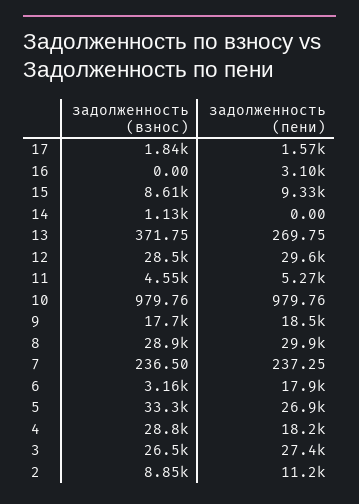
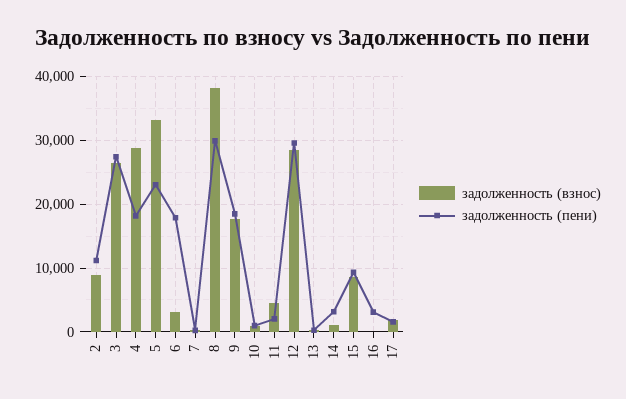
  {
    "задолженность (взнос)": {
      "17": 1840,
      "16": 0,
      "15": 8610,
      "14": 1130,
      "13": 371.75,
      "12": 28500,
      "11": 4550,
      "10": 979.76,
      "9": 17700,
-     "8": 28900,
+     "8": 38000,
      "7": 236.5,
      "6": 3160,
      "5": 33300,
      "4": 28800,
      "3": 26500,
      "2": 8850
    },
    "задолженность (пени)": {
      "17": 1570,
      "16": 3100,
      "15": 9330,
-     "14": 0,
+     "14": 3000,
      "13": 269.75,
      "12": 29600,
-     "11": 5270,
+     "11": 2000,
      "10": 979.76,
      "9": 18500,
      "8": 29900,
      "7": 237.25,
      "6": 17900,
-     "5": 26900,
+     "5": 23000,
      "4": 18200,
      "3": 27400,
      "2": 11200
    }
  }

